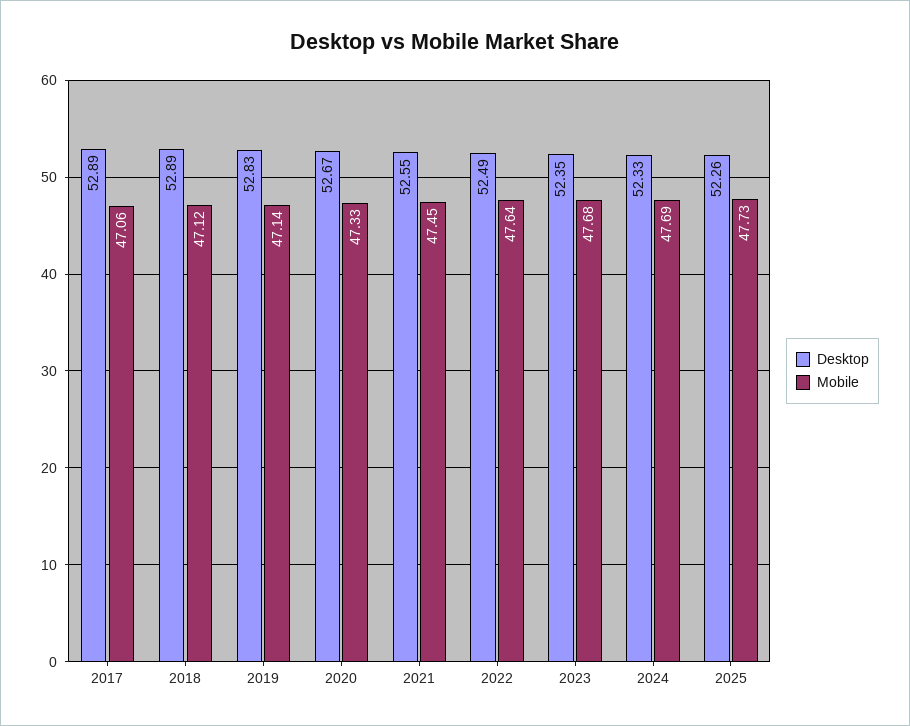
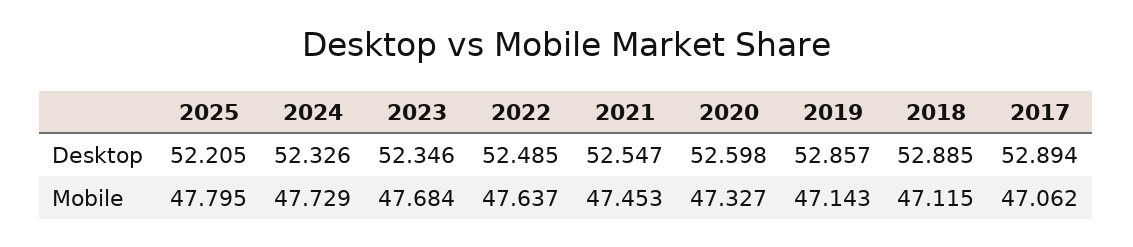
  {
    "Desktop": {
      "2017": 52.894,
      "2018": 52.885,
-     "2019": 52.83,
+     "2019": 52.857,
-     "2020": 52.67,
+     "2020": 52.598,
      "2021": 52.547,
      "2022": 52.485,
      "2023": 52.346,
      "2024": 52.326,
-     "2025": 52.26
+     "2025": 52.205
    },
    "Mobile": {
      "2017": 47.062,
      "2018": 47.115,
      "2019": 47.143,
      "2020": 47.327,
      "2021": 47.453,
      "2022": 47.637,
      "2023": 47.684,
-     "2024": 47.69,
+     "2024": 47.729,
-     "2025": 47.73
+     "2025": 47.795
    }
  }

